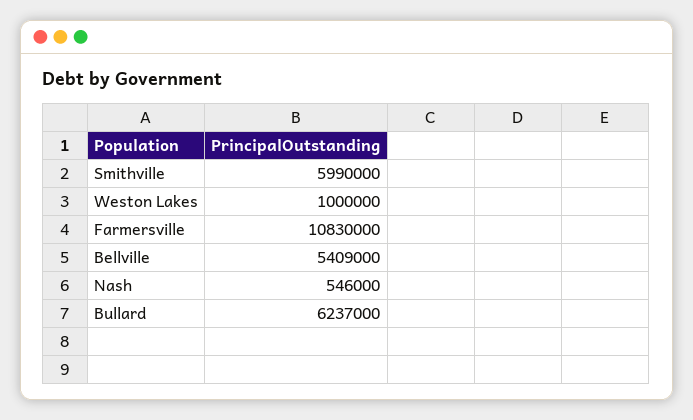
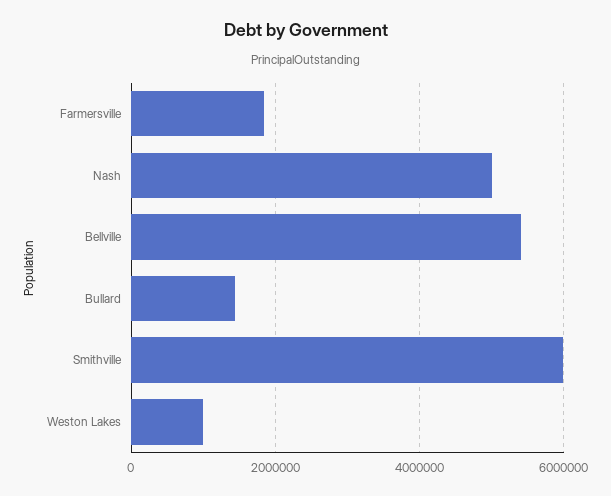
  {
    "Smithville": 5990000,
    "Weston Lakes": 1000000,
-   "Farmersville": 10830000,
+   "Farmersville": 1800000,
    "Bellville": 5409000,
-   "Nash": 546000,
+   "Nash": 5000000,
-   "Bullard": 6237000
+   "Bullard": 1400000
  }

